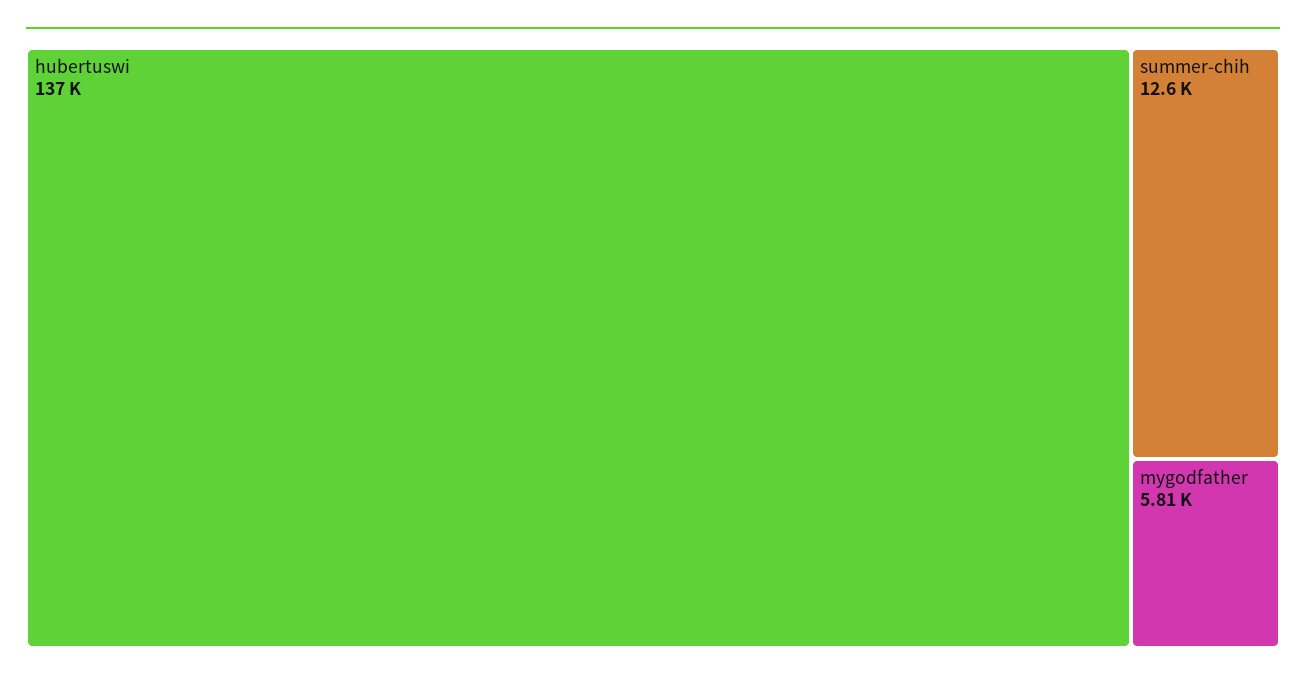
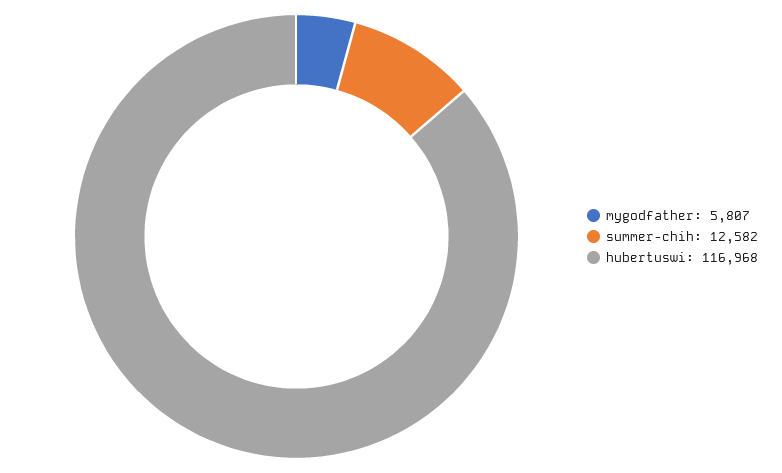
  {
-   "hubertuswi": 137000,
+   "hubertuswi": 116968,
    "summer-chih": 12582,
    "mygodfather": 5807
  }

